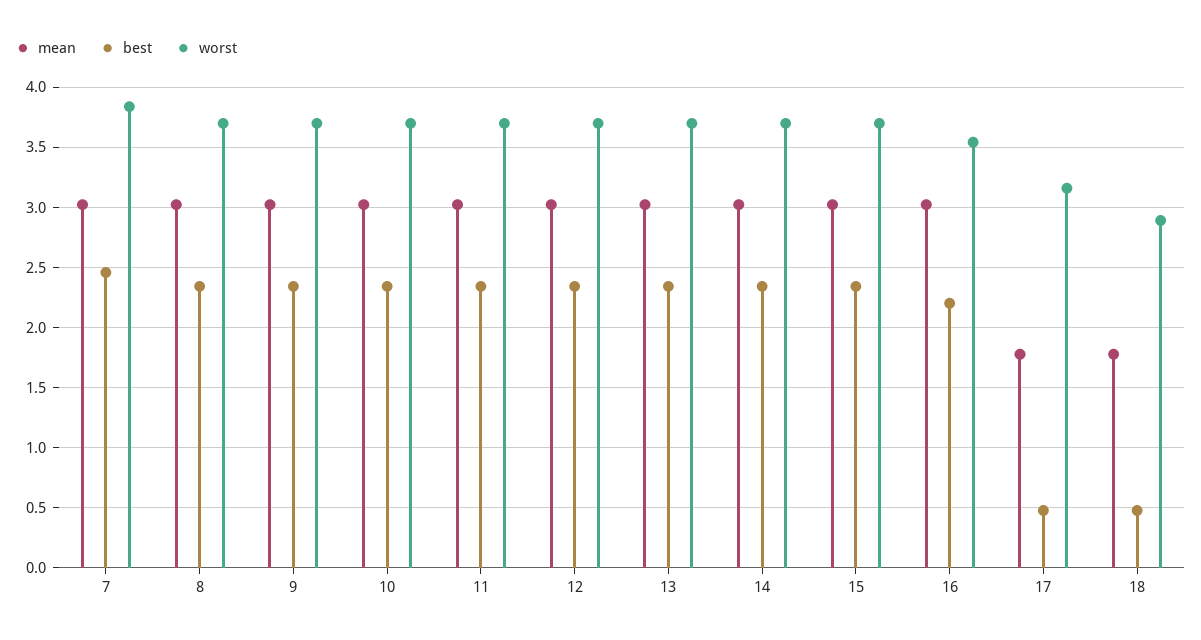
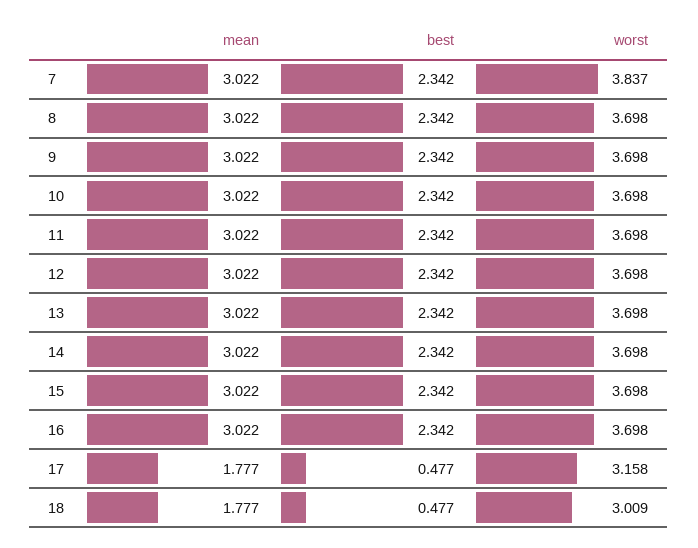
  {
    "mean": {
      "7": 3.022,
      "8": 3.022,
      "9": 3.022,
      "10": 3.022,
      "11": 3.022,
      "12": 3.022,
      "13": 3.022,
      "14": 3.022,
      "15": 3.022,
      "16": 3.022,
      "17": 1.777,
      "18": 1.777
    },
    "best": {
-     "7": 2.45,
+     "7": 2.342,
      "8": 2.342,
      "9": 2.342,
      "10": 2.342,
      "11": 2.342,
      "12": 2.342,
      "13": 2.342,
      "14": 2.342,
      "15": 2.342,
-     "16": 2.2,
+     "16": 2.342,
      "17": 0.477,
      "18": 0.477
    },
    "worst": {
      "7": 3.837,
      "8": 3.698,
      "9": 3.698,
      "10": 3.698,
      "11": 3.698,
      "12": 3.698,
      "13": 3.698,
      "14": 3.698,
      "15": 3.698,
-     "16": 3.55,
+     "16": 3.698,
      "17": 3.158,
-     "18": 2.9
+     "18": 3.009
    }
  }

